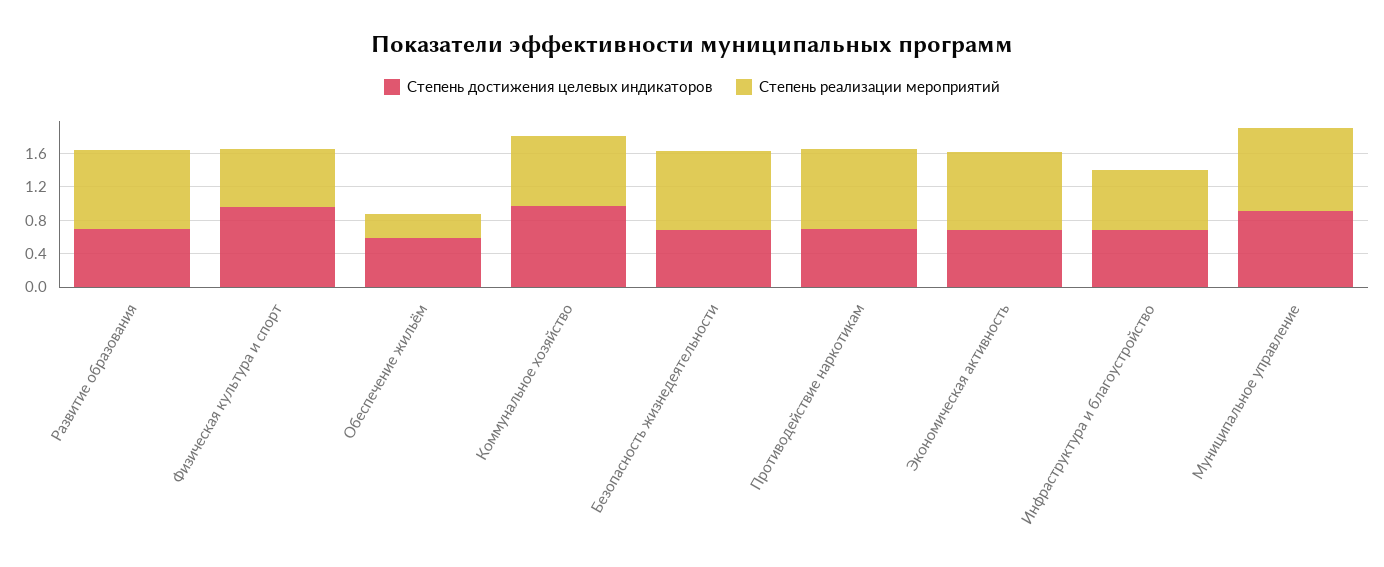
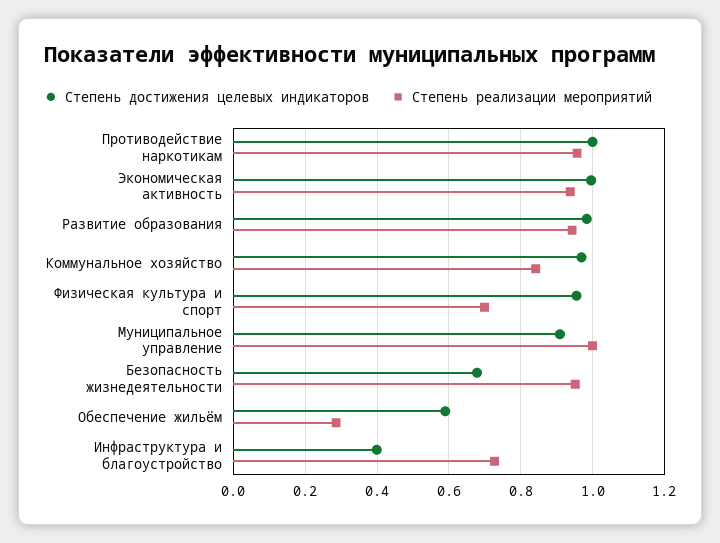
  {
    "Степень достижения целевых индикаторов": {
-     "Развитие образования": 0.7,
+     "Развитие образования": 0.98,
      "Физическая культура и спорт": 0.96,
      "Обеспечение жильём": 0.6,
      "Коммунальное хозяйство": 0.96,
      "Безопасность жизнедеятельности": 0.68,
-     "Противодействие наркотикам": 0.7,
+     "Противодействие наркотикам": 1,
-     "Экономическая активность": 0.7,
+     "Экономическая активность": 1,
-     "Инфраструктура и благоустройство": 0.7,
+     "Инфраструктура и благоустройство": 0.4,
      "Муниципальное управление": 0.9
    },
    "Степень реализации мероприятий": {
      "Развитие образования": 0.94,
      "Физическая культура и спорт": 0.7,
      "Обеспечение жильём": 0.28,
      "Коммунальное хозяйство": 0.84,
      "Безопасность жизнедеятельности": 0.96,
      "Противодействие наркотикам": 0.96,
      "Экономическая активность": 0.94,
      "Инфраструктура и благоустройство": 0.72,
      "Муниципальное управление": 1
    }
  }

